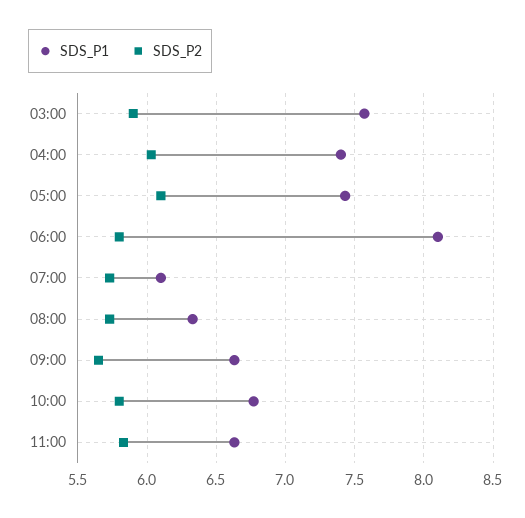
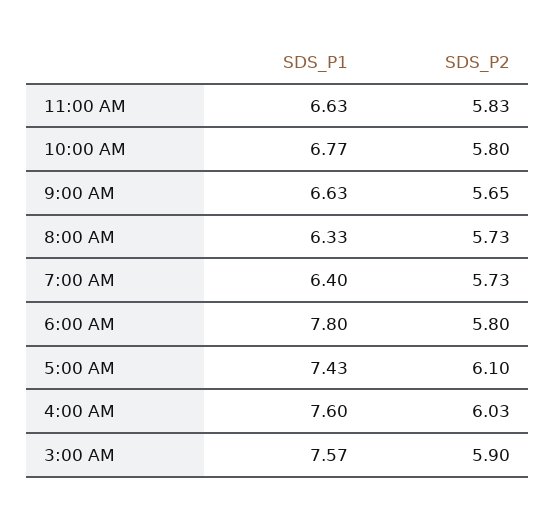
  {
    "SDS_P1": {
      "03:00": 7.57,
-     "04:00": 7.4,
+     "04:00": 7.6,
      "05:00": 7.43,
-     "06:00": 8.1,
+     "06:00": 7.8,
-     "07:00": 6.1,
+     "07:00": 6.4,
      "08:00": 6.33,
      "09:00": 6.63,
      "10:00": 6.77,
      "11:00": 6.63
    },
    "SDS_P2": {
      "03:00": 5.9,
      "04:00": 6.03,
      "05:00": 6.1,
      "06:00": 5.8,
      "07:00": 5.73,
      "08:00": 5.73,
      "09:00": 5.65,
      "10:00": 5.8,
      "11:00": 5.83
    }
  }

